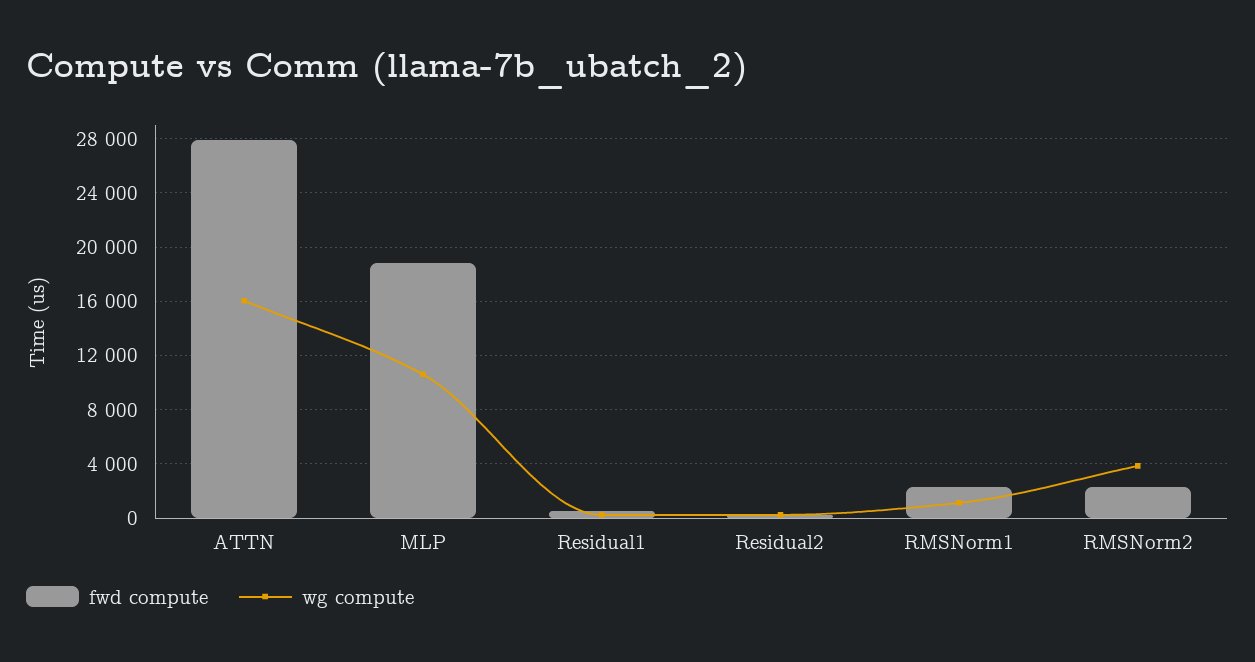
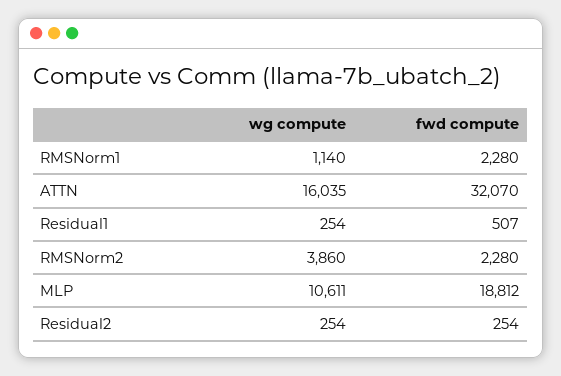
  {
    "fwd compute": {
-     "ATTN": 28000,
+     "ATTN": 32070,
      "MLP": 18812,
      "Residual1": 507,
      "Residual2": 254,
      "RMSNorm1": 2280,
      "RMSNorm2": 2280
    },
    "wg compute": {
      "ATTN": 16035,
      "MLP": 10611,
      "Residual1": 254,
      "Residual2": 254,
      "RMSNorm1": 1140,
      "RMSNorm2": 3860
    }
  }

